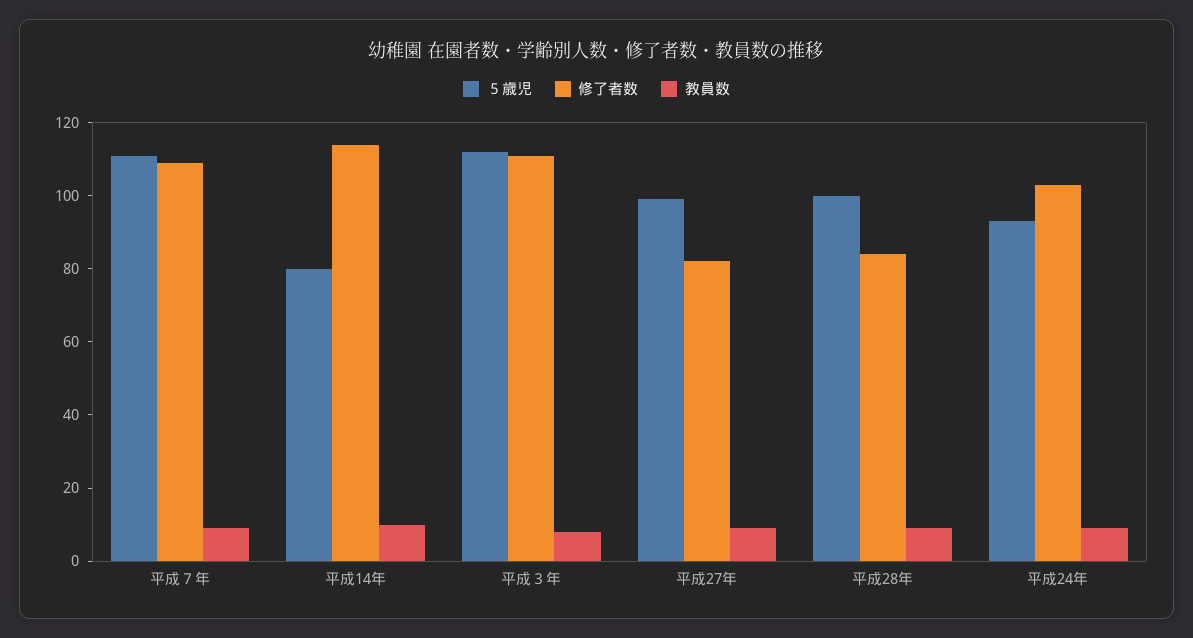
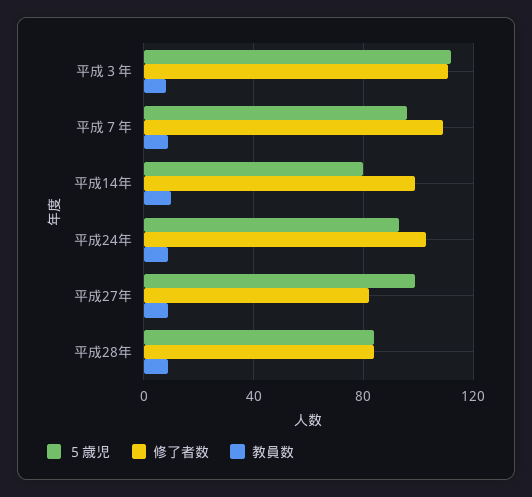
  {
    "５歳児": {
-     "平成７年": 110,
+     "平成７年": 95,
      "平成14年": 80,
      "平成３年": 110,
      "平成27年": 100,
-     "平成28年": 100,
+     "平成28年": 85,
      "平成24年": 95
    },
    "修了者数": {
      "平成７年": 110,
-     "平成14年": 115,
+     "平成14年": 100,
      "平成３年": 110,
      "平成27年": 80,
      "平成28年": 85,
      "平成24年": 105
    },
    "教員数": {
      "平成７年": 10,
      "平成14年": 10,
      "平成３年": 10,
      "平成27年": 10,
      "平成28年": 10,
      "平成24年": 10
    }
  }

